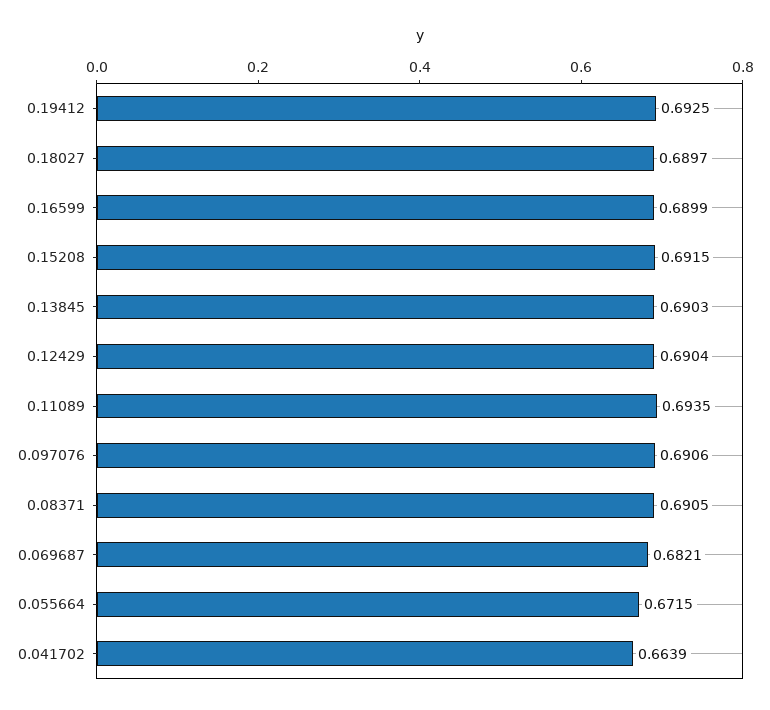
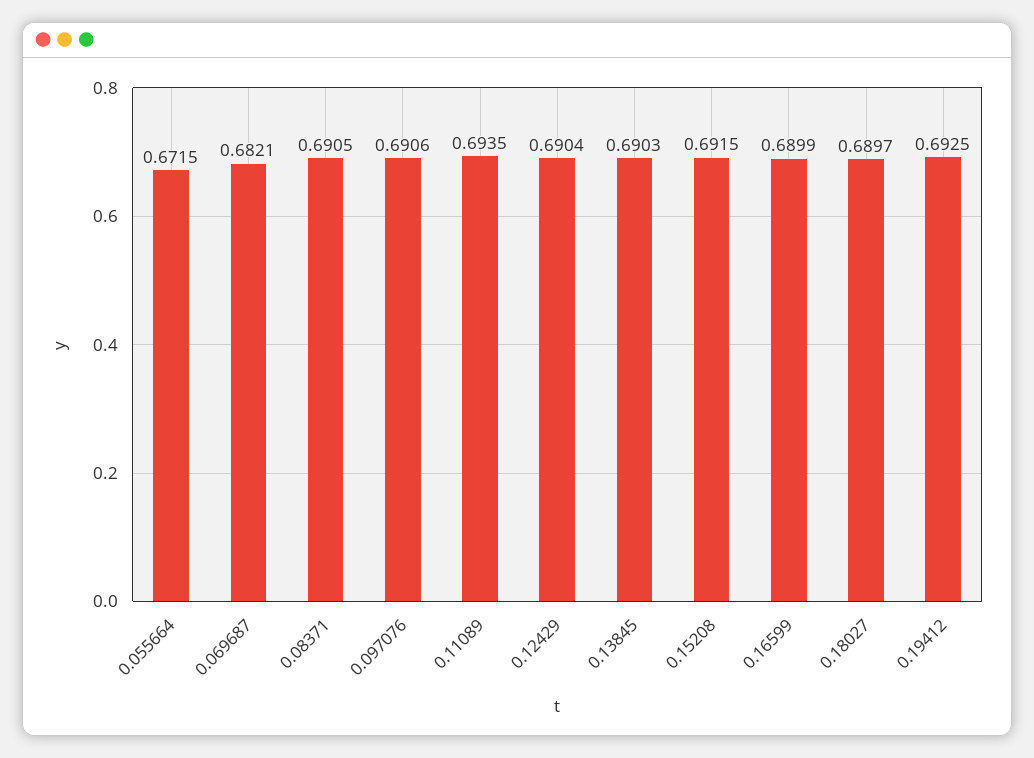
  {
    "0.19412": 0.6925,
    "0.18027": 0.6897,
    "0.16599": 0.6899,
    "0.15208": 0.6915,
    "0.13845": 0.6903,
    "0.12429": 0.6904,
    "0.11089": 0.6935,
    "0.097076": 0.6906,
    "0.08371": 0.6905,
    "0.069687": 0.6821,
-   "0.055664": 0.6715,
+   "0.055664": 0.6715
-   "0.041702": 0.6639
  }

